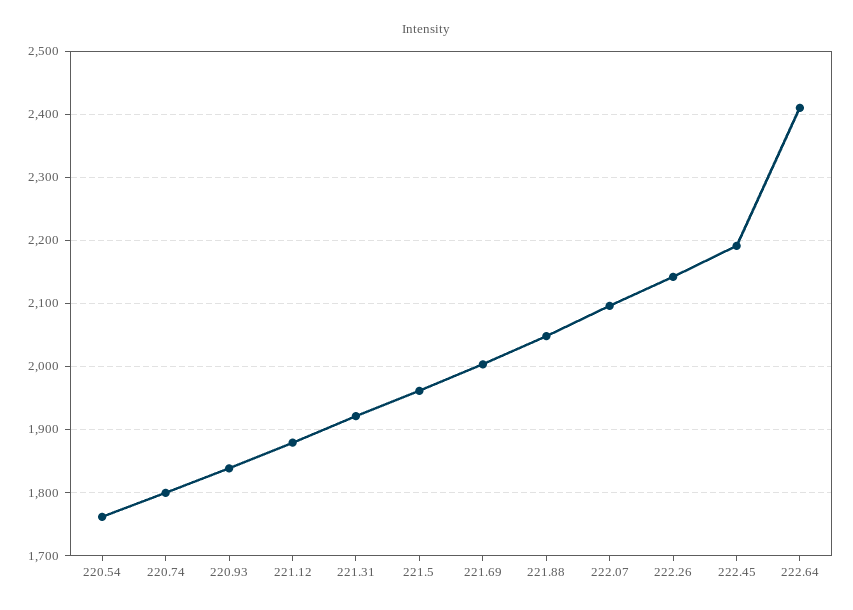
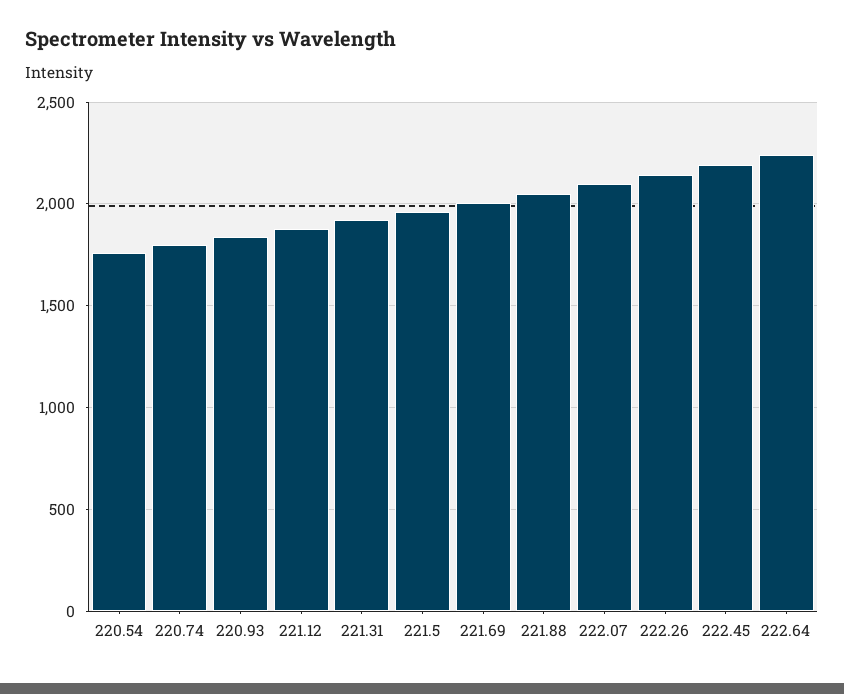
  {
    "220.54": 1760,
    "220.74": 1800,
    "220.93": 1840,
    "221.12": 1880,
    "221.31": 1920,
    "221.5": 1960,
    "221.69": 2000,
    "221.88": 2050,
    "222.07": 2100,
    "222.26": 2140,
    "222.45": 2190,
-   "222.64": 2410
+   "222.64": 2250
  }

